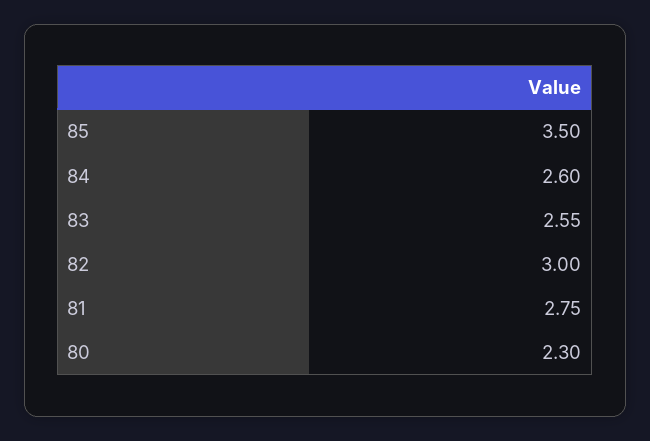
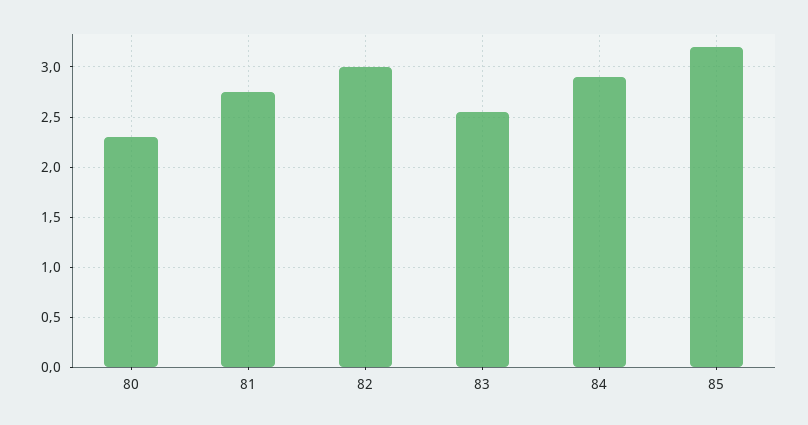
  {
-   "85": 3.5,
+   "85": 3.2,
-   "84": 2.6,
+   "84": 2.9,
    "83": 2.55,
    "82": 3,
    "81": 2.75,
    "80": 2.3
  }

